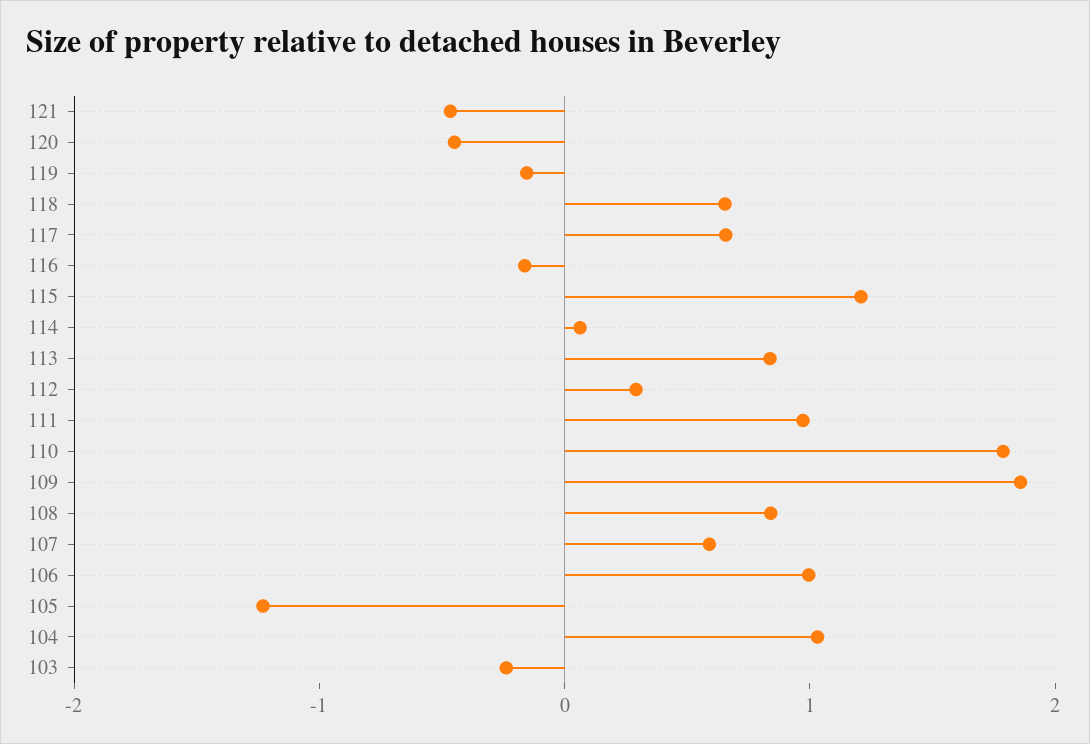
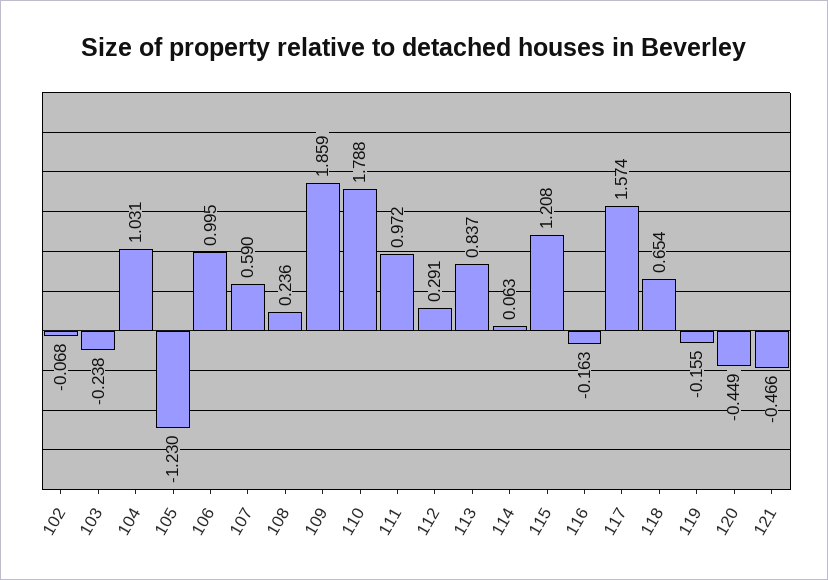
  {
    "121": -0.466,
    "120": -0.449,
    "119": -0.155,
    "118": 0.654,
-   "117": 0.6,
+   "117": 1.574,
    "116": -0.163,
    "115": 1.208,
    "114": 0.063,
    "113": 0.837,
    "112": 0.291,
    "111": 0.972,
    "110": 1.788,
    "109": 1.859,
-   "108": 0.8,
+   "108": 0.236,
    "107": 0.59,
    "106": 0.995,
    "105": -1.23,
    "104": 1.031,
-   "103": -0.238
+   "103": -0.238,
+   "102": -0.068
  }

